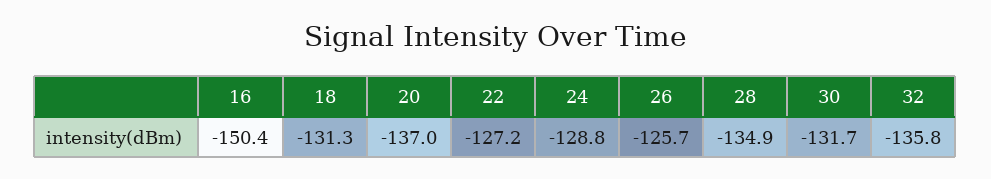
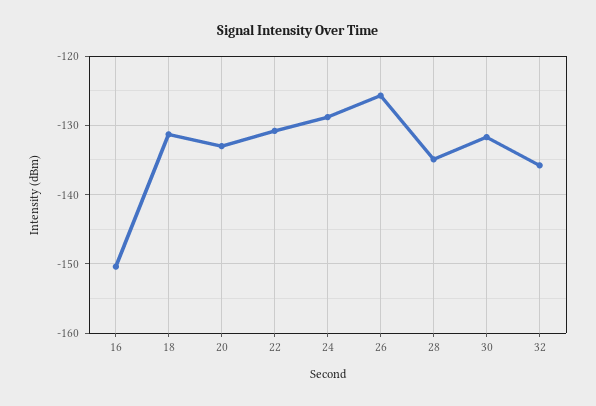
  {
    "16": -150.4,
    "18": -131.3,
-   "20": -137,
+   "20": -133,
-   "22": -127.2,
+   "22": -131,
    "24": -128.8,
    "26": -125.7,
    "28": -134.9,
    "30": -131.7,
    "32": -135.8
  }

